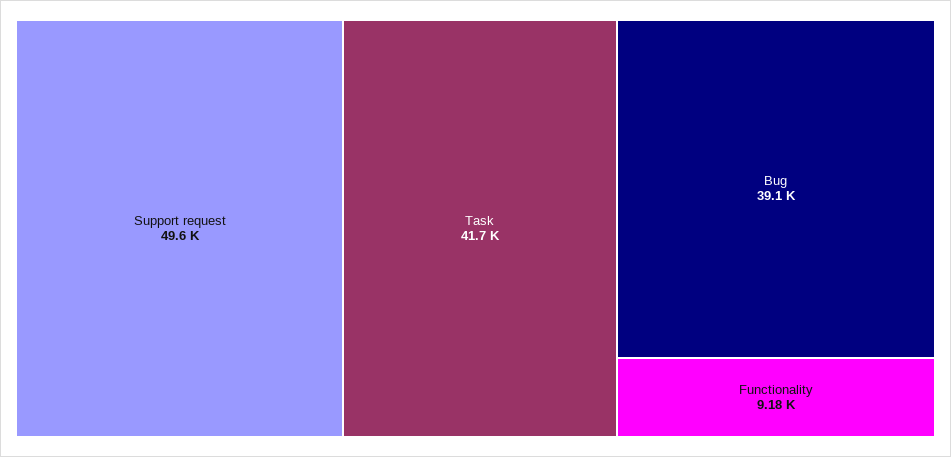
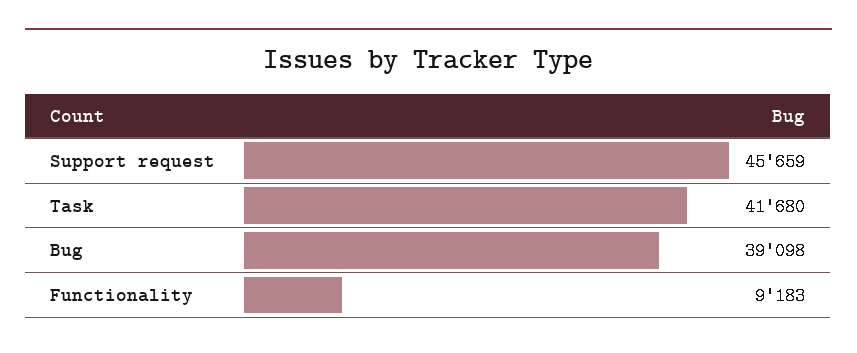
  {
-   "Support request": 49600,
+   "Support request": 45659,
    "Task": 41680,
    "Bug": 39098,
    "Functionality": 9183
  }

